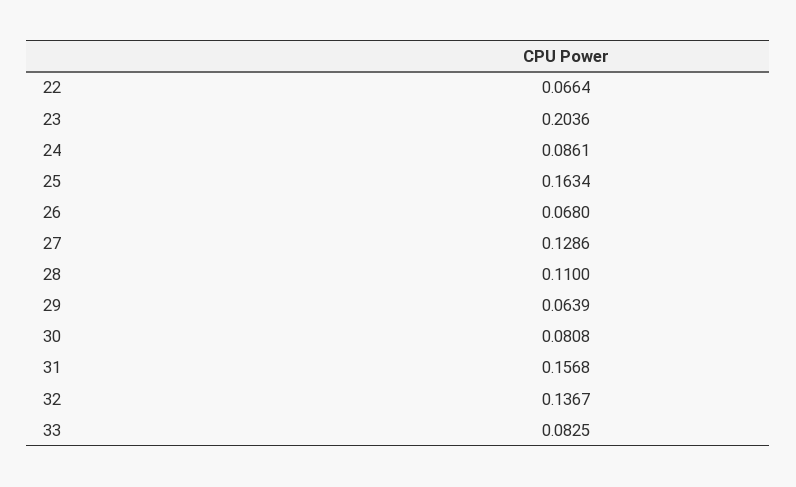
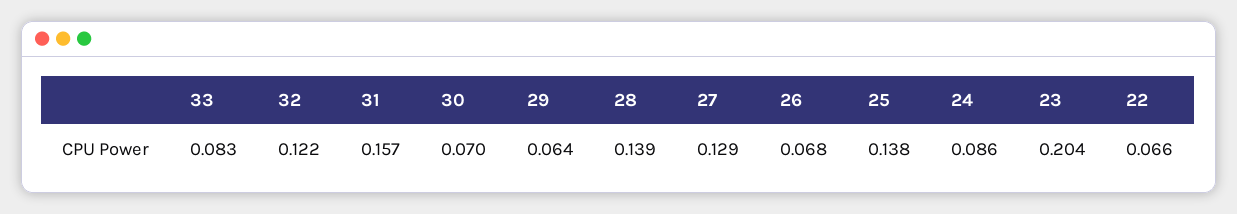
  {
    "22": 0.0664,
    "23": 0.2036,
    "24": 0.0861,
-   "25": 0.1634,
+   "25": 0.138,
    "26": 0.068,
    "27": 0.1286,
-   "28": 0.11,
+   "28": 0.139,
    "29": 0.0639,
-   "30": 0.0808,
+   "30": 0.07,
    "31": 0.1568,
-   "32": 0.1367,
+   "32": 0.122,
    "33": 0.0825
  }

